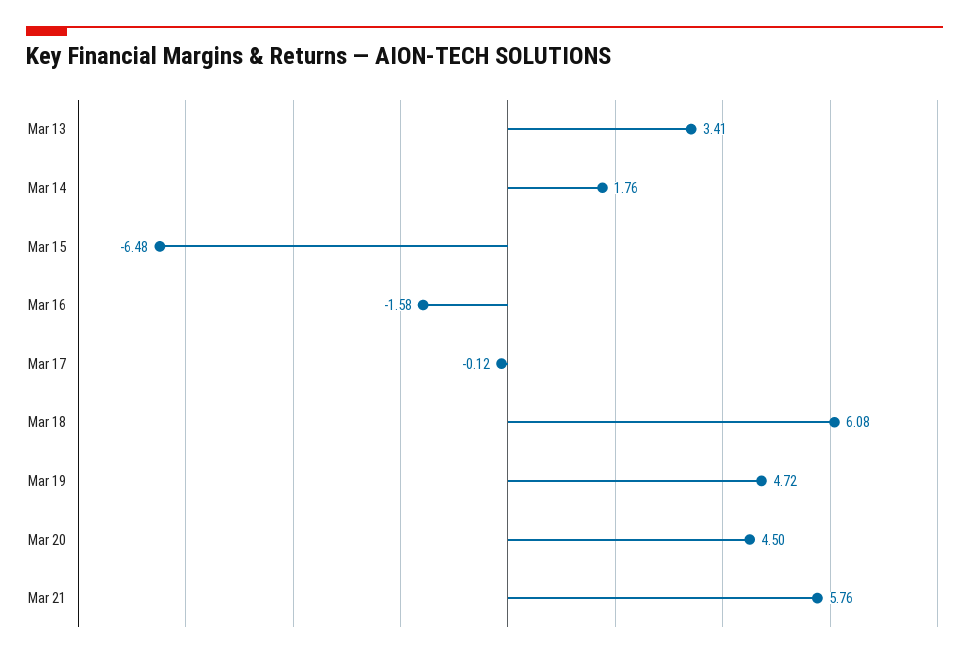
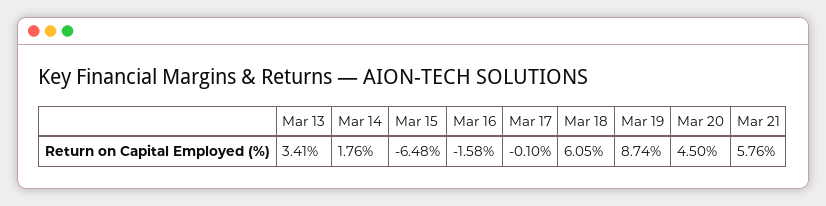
  {
    "Mar 13": 3.41,
    "Mar 14": 1.76,
    "Mar 15": -6.48,
    "Mar 16": -1.58,
-   "Mar 17": -0.12,
+   "Mar 17": -0.1,
-   "Mar 18": 6.08,
+   "Mar 18": 6.05,
-   "Mar 19": 4.72,
+   "Mar 19": 8.74,
    "Mar 20": 4.5,
    "Mar 21": 5.76
  }

